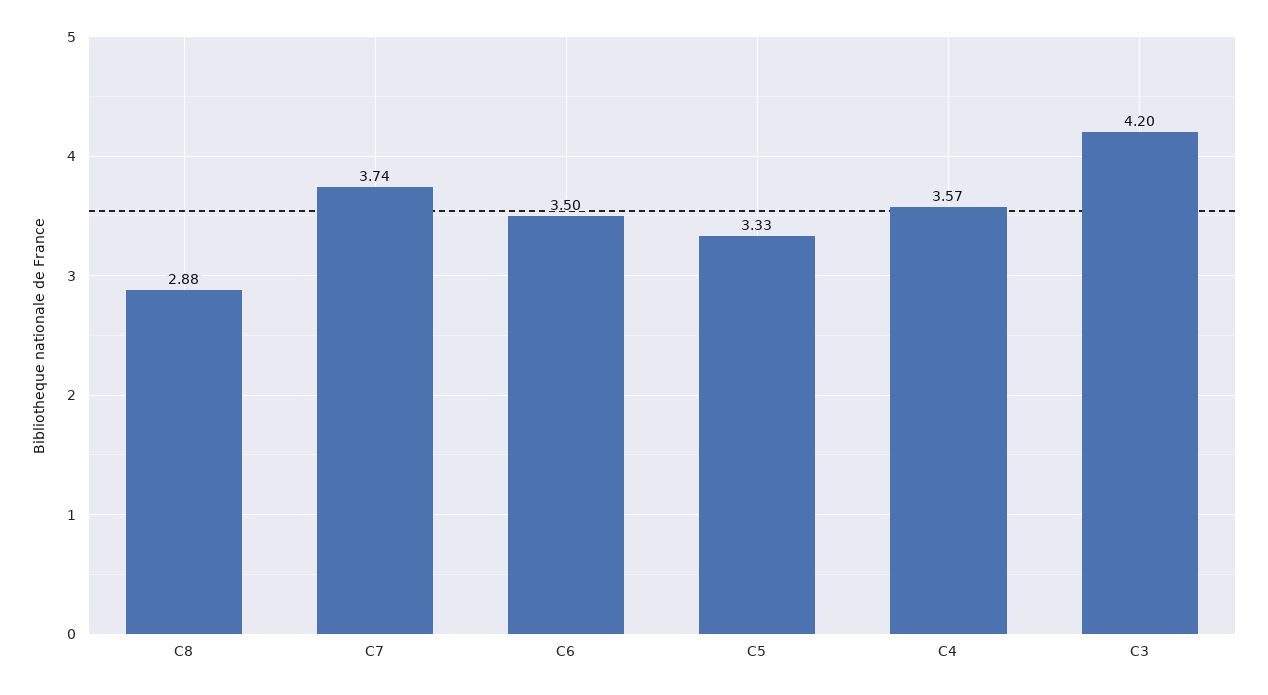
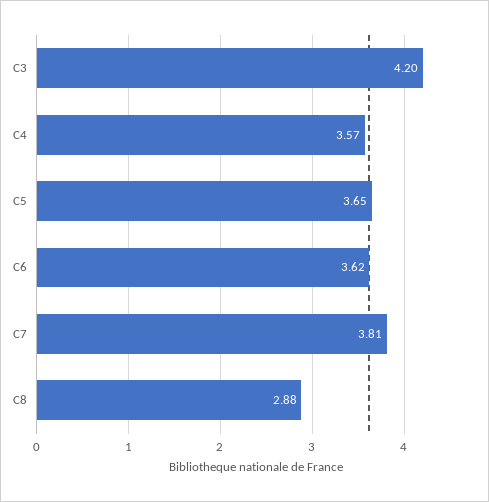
  {
    "C8": 2.88,
-   "C7": 3.74,
+   "C7": 3.81,
-   "C6": 3.5,
+   "C6": 3.62,
-   "C5": 3.33,
+   "C5": 3.65,
    "C4": 3.57,
    "C3": 4.2
  }

